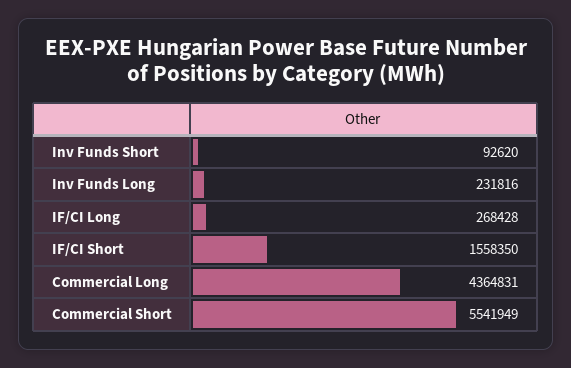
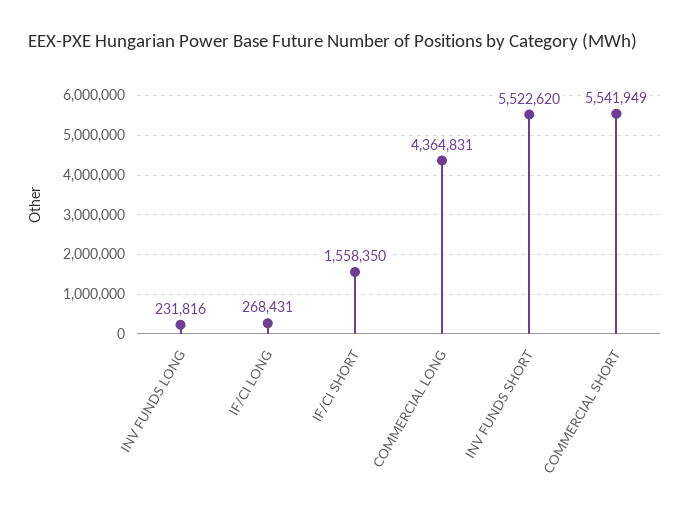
  {
-   "Inv Funds Short": 92620,
+   "Inv Funds Short": 5522620,
    "Inv Funds Long": 231816,
-   "IF/CI Long": 268428,
+   "IF/CI Long": 268431,
    "IF/CI Short": 1558350,
    "Commercial Long": 4364831,
    "Commercial Short": 5541949
  }

